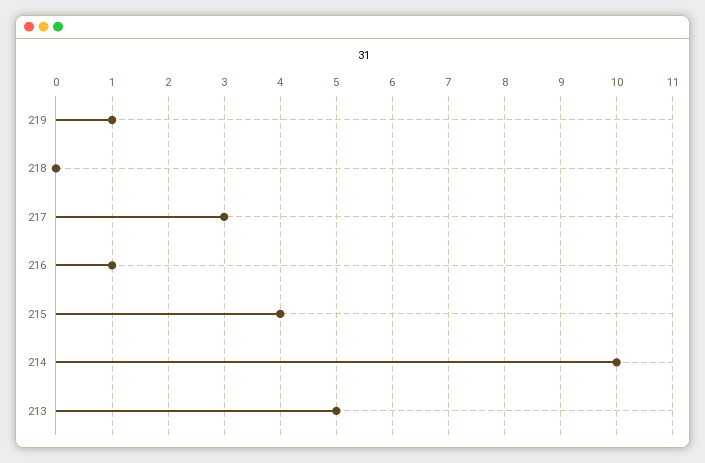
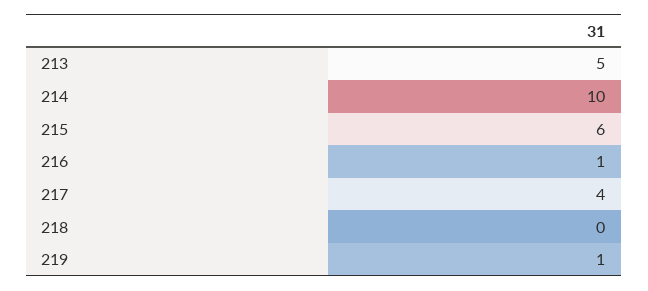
  {
    "219": 1,
    "218": 0,
-   "217": 3,
+   "217": 4,
    "216": 1,
-   "215": 4,
+   "215": 6,
    "214": 10,
    "213": 5
  }

